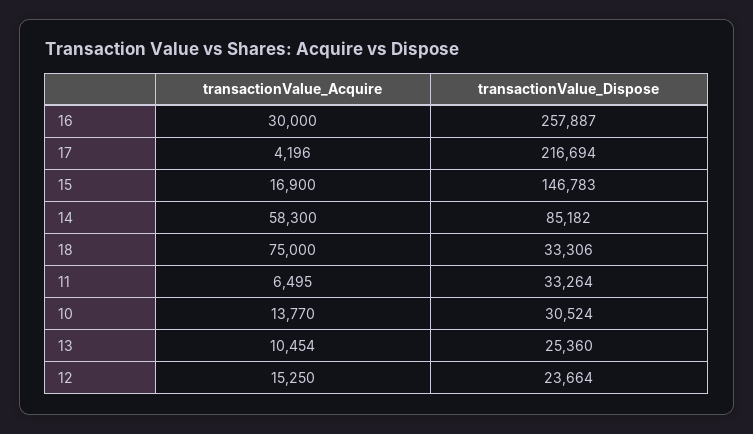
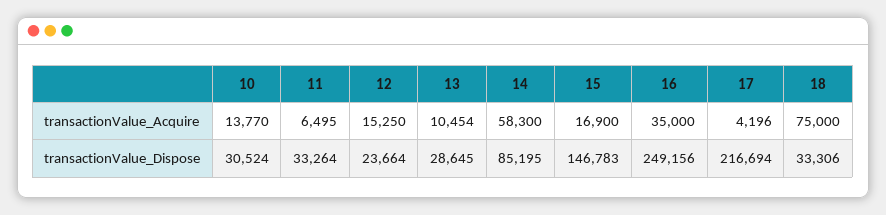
  {
    "transactionValue_Acquire": {
-     "16": 30000,
+     "16": 35000,
      "17": 4196,
      "15": 16900,
      "14": 58300,
      "18": 75000,
      "11": 6495,
      "10": 13770,
      "13": 10454,
      "12": 15250
    },
    "transactionValue_Dispose": {
-     "16": 257887,
+     "16": 249156,
      "17": 216694,
      "15": 146783,
-     "14": 85182,
+     "14": 85195,
      "18": 33306,
      "11": 33264,
      "10": 30524,
-     "13": 25360,
+     "13": 28645,
      "12": 23664
    }
  }

